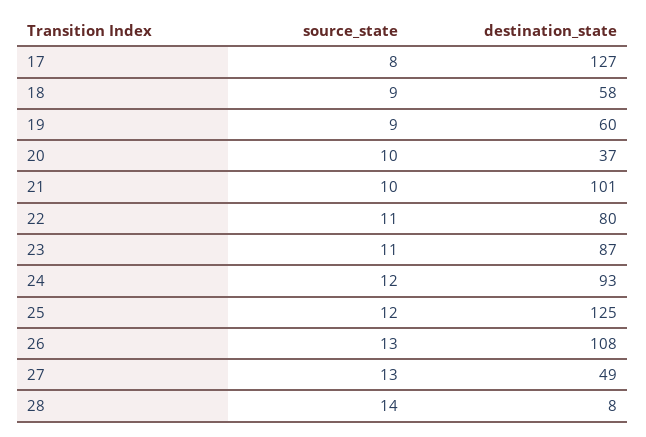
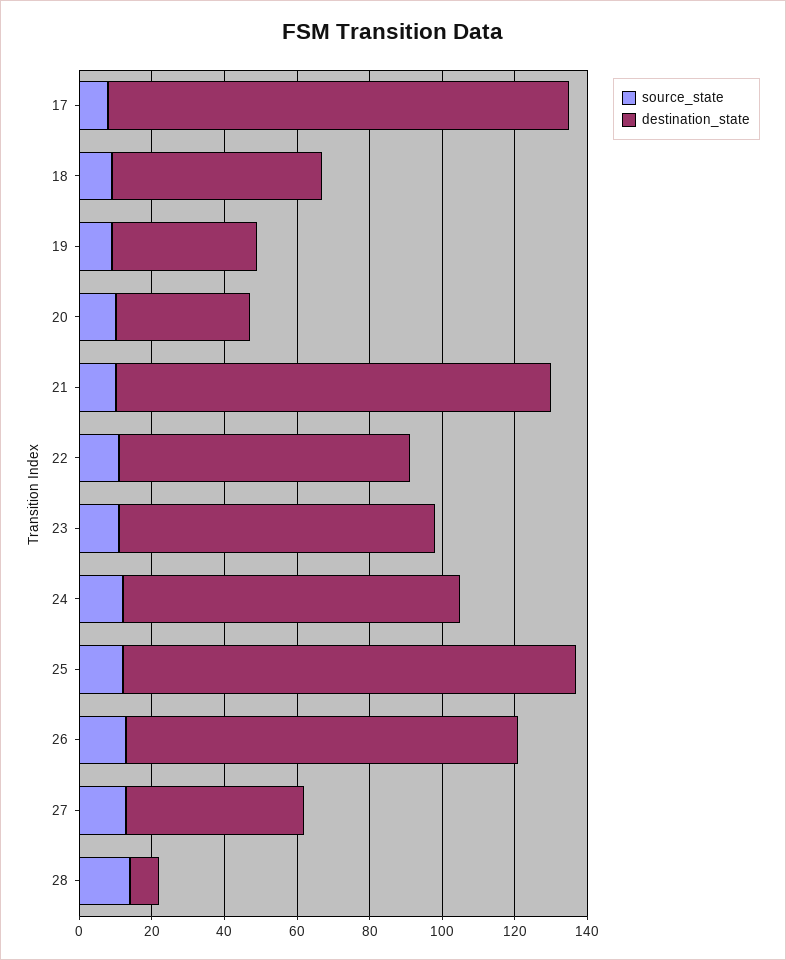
  {
    "source_state": {
      "17": 8,
      "18": 9,
      "19": 9,
      "20": 10,
      "21": 10,
      "22": 11,
      "23": 11,
      "24": 12,
      "25": 12,
      "26": 13,
      "27": 13,
      "28": 14
    },
    "destination_state": {
      "17": 127,
      "18": 58,
-     "19": 60,
+     "19": 40,
      "20": 37,
-     "21": 101,
+     "21": 120,
      "22": 80,
      "23": 87,
      "24": 93,
      "25": 125,
      "26": 108,
      "27": 49,
      "28": 8
    }
  }

